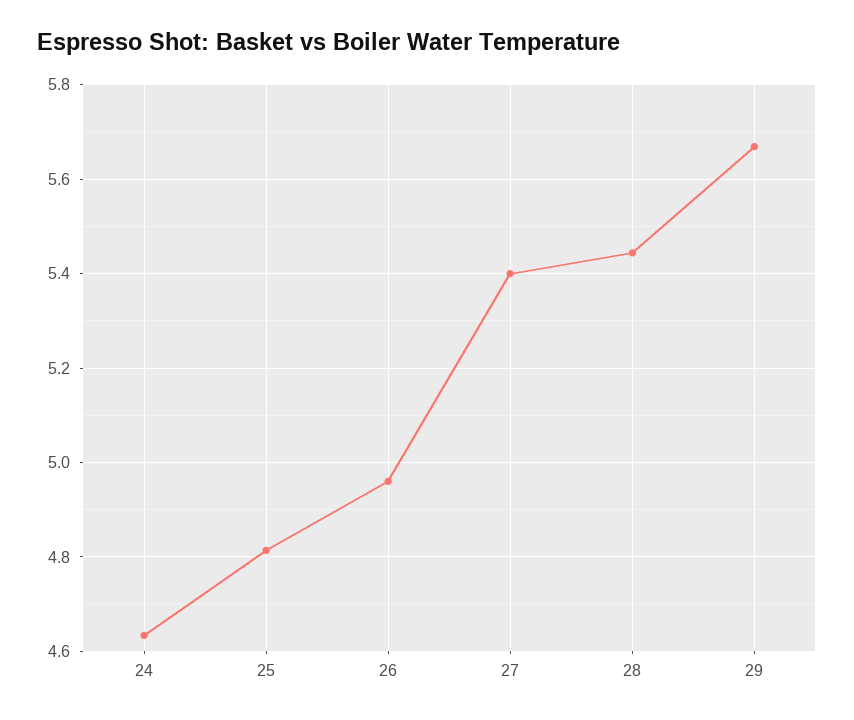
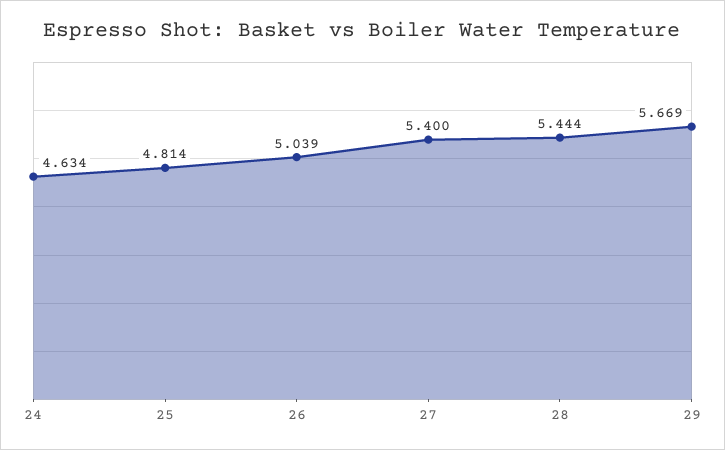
  {
    "24": 4.634,
    "25": 4.814,
-   "26": 4.96,
+   "26": 5.039,
    "27": 5.4,
    "28": 5.444,
    "29": 5.669
  }

